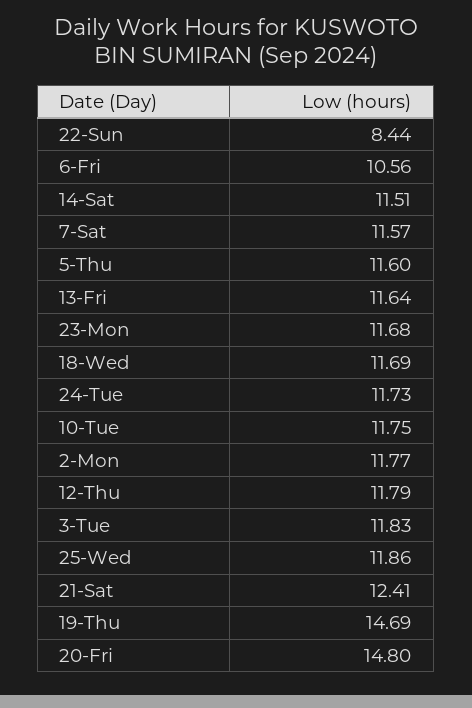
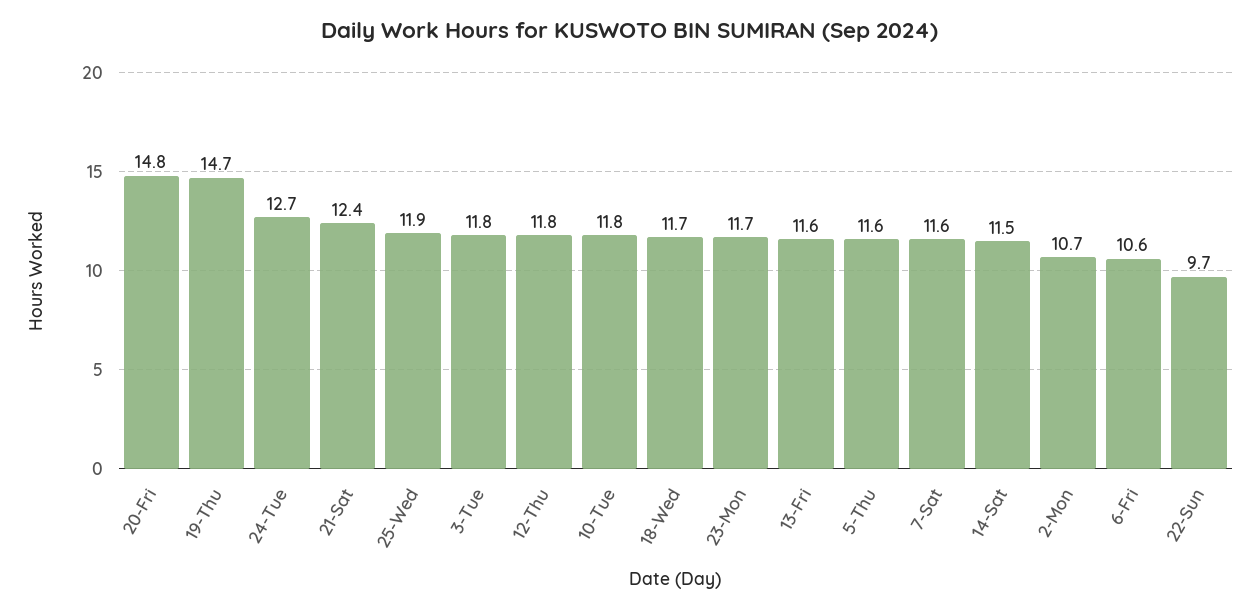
  {
-   "22-Sun": 8.44,
+   "22-Sun": 9.7,
    "6-Fri": 10.56,
    "14-Sat": 11.51,
    "7-Sat": 11.57,
    "5-Thu": 11.6,
    "13-Fri": 11.64,
    "23-Mon": 11.68,
    "18-Wed": 11.69,
-   "24-Tue": 11.73,
+   "24-Tue": 12.7,
    "10-Tue": 11.75,
-   "2-Mon": 11.77,
+   "2-Mon": 10.7,
    "12-Thu": 11.79,
    "3-Tue": 11.83,
    "25-Wed": 11.86,
    "21-Sat": 12.41,
    "19-Thu": 14.69,
    "20-Fri": 14.8
  }

